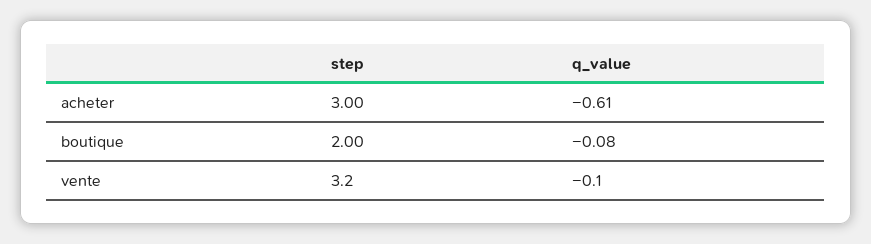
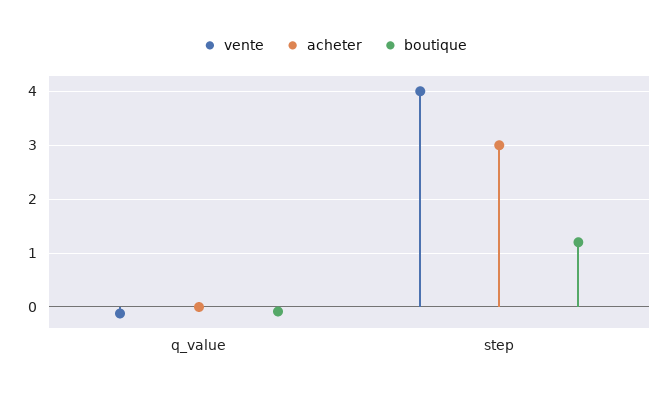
  {
    "acheter": {
      "step": 3,
-     "q_value": -0.61
+     "q_value": 0
    },
    "boutique": {
-     "step": 2,
+     "step": 1.2,
      "q_value": -0.08
    },
    "vente": {
-     "step": 3.2,
+     "step": 4,
      "q_value": -0.1
    }
  }

